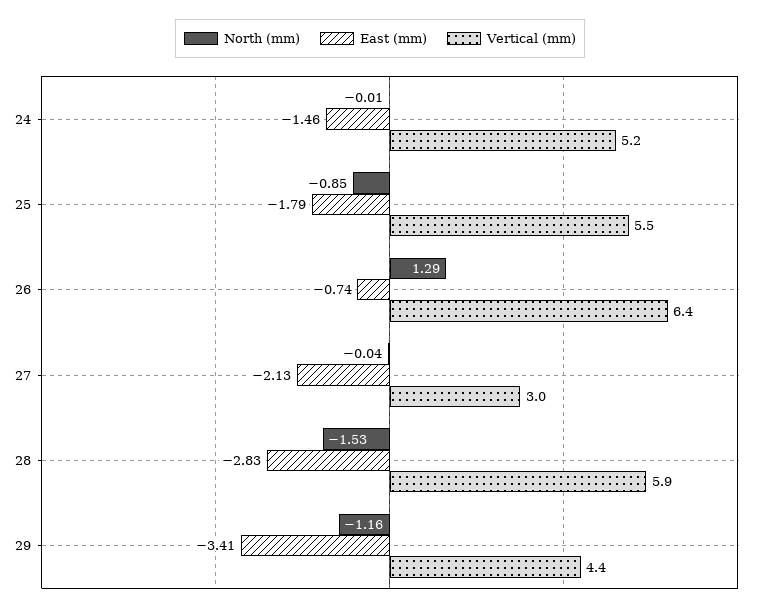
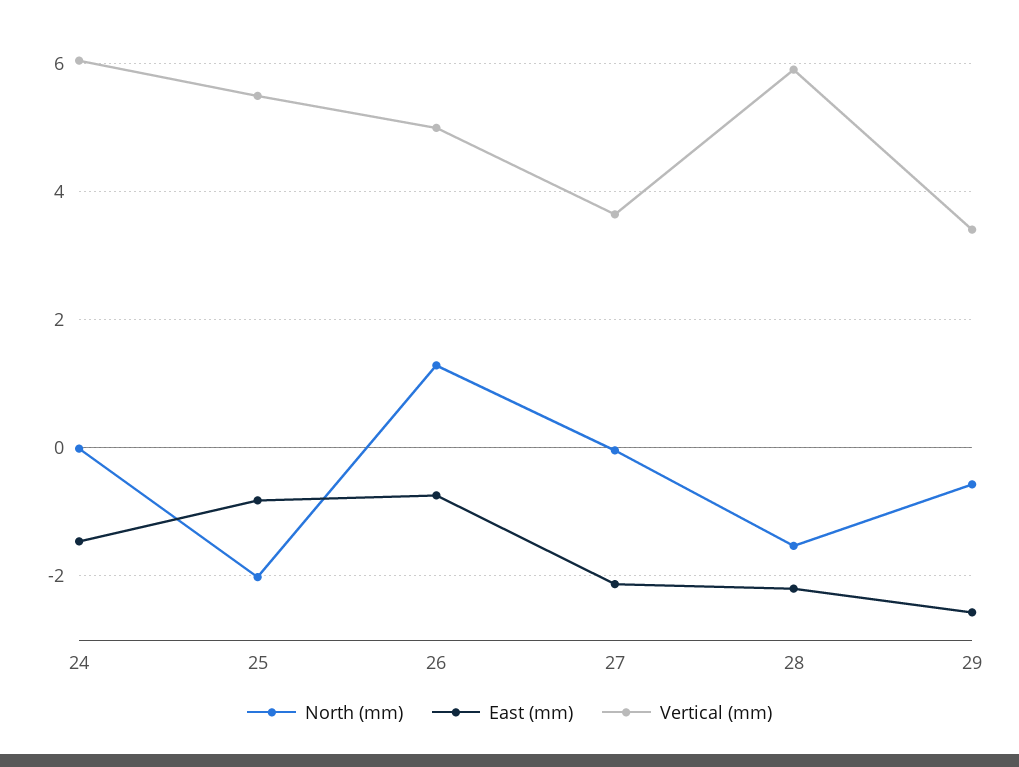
  {
    "North (mm)": {
      "24": -0.01,
-     "25": -0.85,
+     "25": -2,
      "26": 1.29,
      "27": -0.04,
      "28": -1.53,
-     "29": -1.16
+     "29": -0.6
    },
    "East (mm)": {
      "24": -1.46,
-     "25": -1.79,
+     "25": -0.8,
      "26": -0.74,
      "27": -2.13,
-     "28": -2.83,
+     "28": -2.2,
-     "29": -3.41
+     "29": -2.6
    },
    "Vertical (mm)": {
-     "24": 5.2,
+     "24": 6,
      "25": 5.5,
-     "26": 6.4,
+     "26": 5,
-     "27": 3,
+     "27": 3.6,
      "28": 5.9,
-     "29": 4.4
+     "29": 3.4
    }
  }

